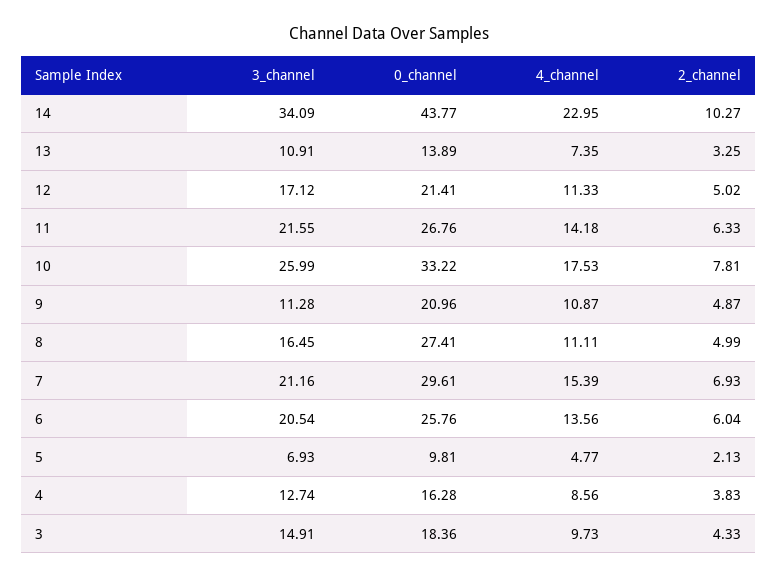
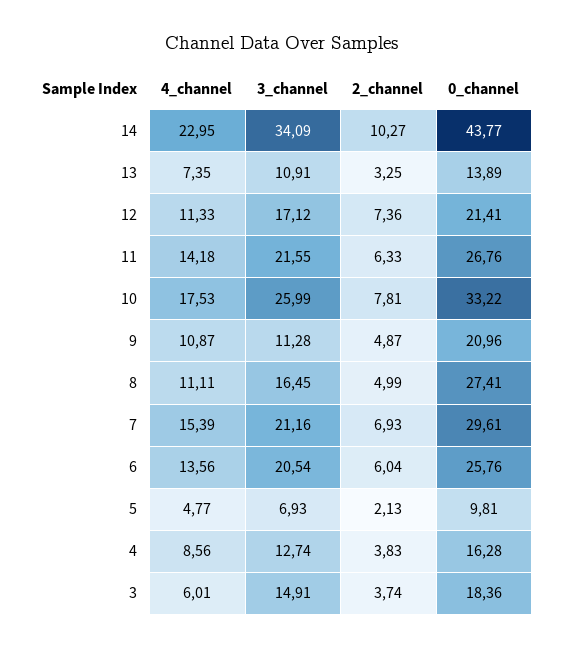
  {
    "3_channel": {
      "14": 34.09,
      "13": 10.91,
      "12": 17.12,
      "11": 21.55,
      "10": 25.99,
      "9": 11.28,
      "8": 16.45,
      "7": 21.16,
      "6": 20.54,
      "5": 6.93,
      "4": 12.74,
      "3": 14.91
    },
    "0_channel": {
      "14": 43.77,
      "13": 13.89,
      "12": 21.41,
      "11": 26.76,
      "10": 33.22,
      "9": 20.96,
      "8": 27.41,
      "7": 29.61,
      "6": 25.76,
      "5": 9.81,
      "4": 16.28,
      "3": 18.36
    },
    "4_channel": {
      "14": 22.95,
      "13": 7.35,
      "12": 11.33,
      "11": 14.18,
      "10": 17.53,
      "9": 10.87,
      "8": 11.11,
      "7": 15.39,
      "6": 13.56,
      "5": 4.77,
      "4": 8.56,
-     "3": 9.73
+     "3": 6.01
    },
    "2_channel": {
      "14": 10.27,
      "13": 3.25,
-     "12": 5.02,
+     "12": 7.36,
      "11": 6.33,
      "10": 7.81,
      "9": 4.87,
      "8": 4.99,
      "7": 6.93,
      "6": 6.04,
      "5": 2.13,
      "4": 3.83,
-     "3": 4.33
+     "3": 3.74
    }
  }

